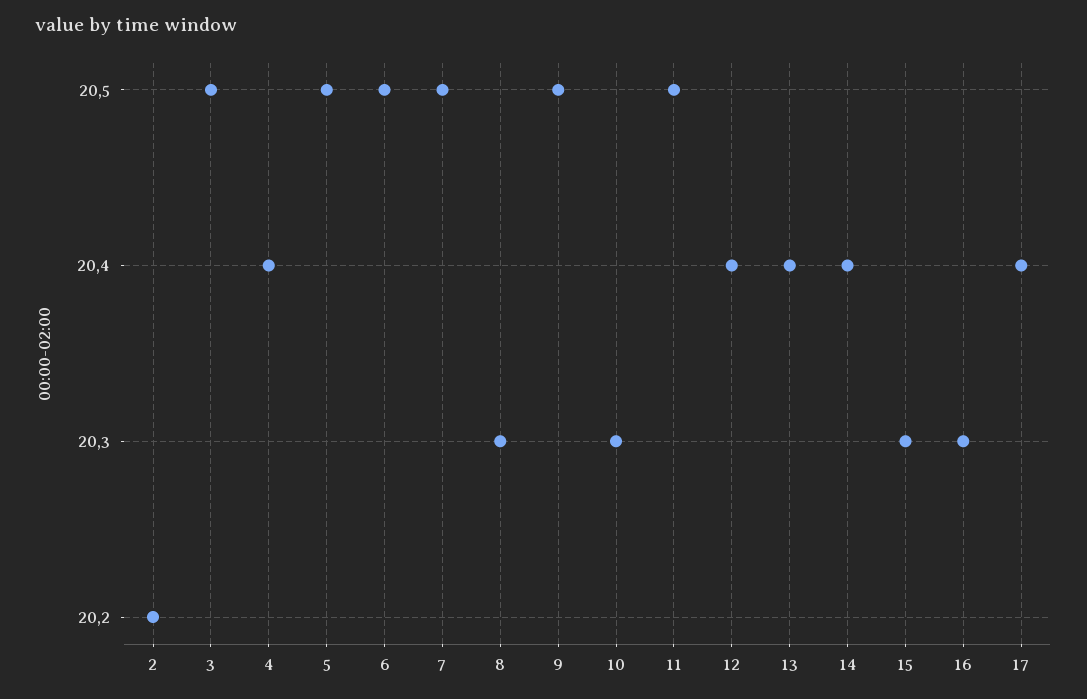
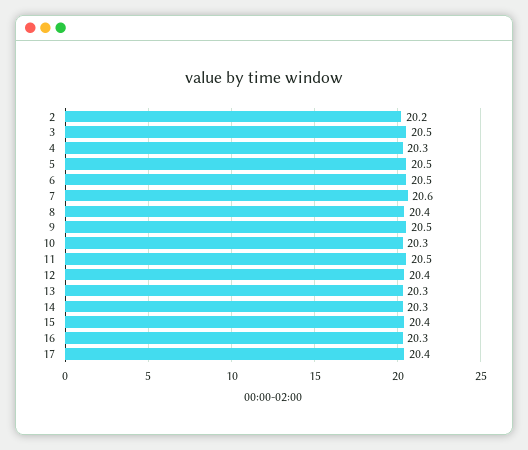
  {
    "2": 20.2,
    "3": 20.5,
-   "4": 20.4,
+   "4": 20.3,
    "5": 20.5,
    "6": 20.5,
-   "7": 20.5,
+   "7": 20.6,
-   "8": 20.3,
+   "8": 20.4,
    "9": 20.5,
    "10": 20.3,
    "11": 20.5,
    "12": 20.4,
-   "13": 20.4,
+   "13": 20.3,
-   "14": 20.4,
+   "14": 20.3,
-   "15": 20.3,
+   "15": 20.4,
    "16": 20.3,
    "17": 20.4
  }

